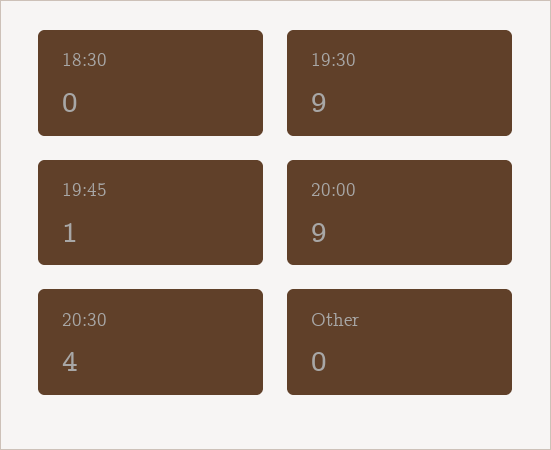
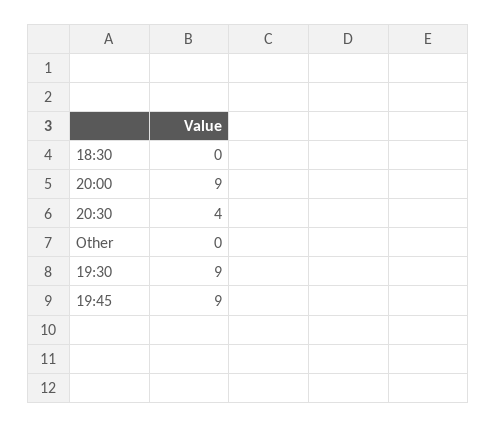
  {
    "18:30": 0,
    "19:30": 9,
-   "19:45": 1,
+   "19:45": 9,
    "20:00": 9,
    "20:30": 4,
    "Other": 0
  }

